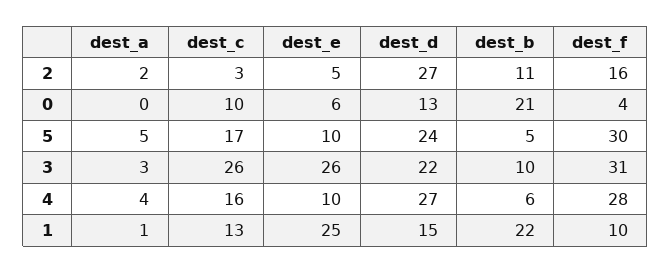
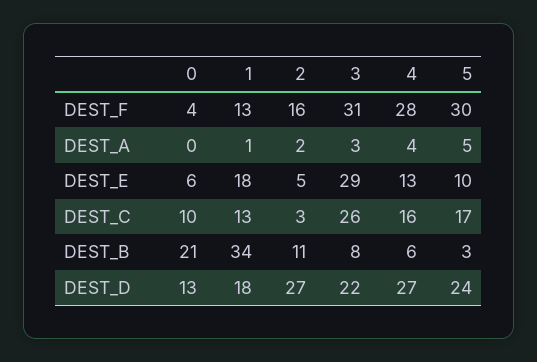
  {
    "dest_a": {
      "2": 2,
      "0": 0,
      "5": 5,
      "3": 3,
      "4": 4,
      "1": 1
    },
    "dest_c": {
      "2": 3,
      "0": 10,
      "5": 17,
      "3": 26,
      "4": 16,
      "1": 13
    },
    "dest_e": {
      "2": 5,
      "0": 6,
      "5": 10,
-     "3": 26,
+     "3": 29,
-     "4": 10,
+     "4": 13,
-     "1": 25
+     "1": 18
    },
    "dest_d": {
      "2": 27,
      "0": 13,
      "5": 24,
      "3": 22,
      "4": 27,
-     "1": 15
+     "1": 18
    },
    "dest_b": {
      "2": 11,
      "0": 21,
-     "5": 5,
+     "5": 3,
-     "3": 10,
+     "3": 8,
      "4": 6,
-     "1": 22
+     "1": 34
    },
    "dest_f": {
      "2": 16,
      "0": 4,
      "5": 30,
      "3": 31,
      "4": 28,
-     "1": 10
+     "1": 13
    }
  }

